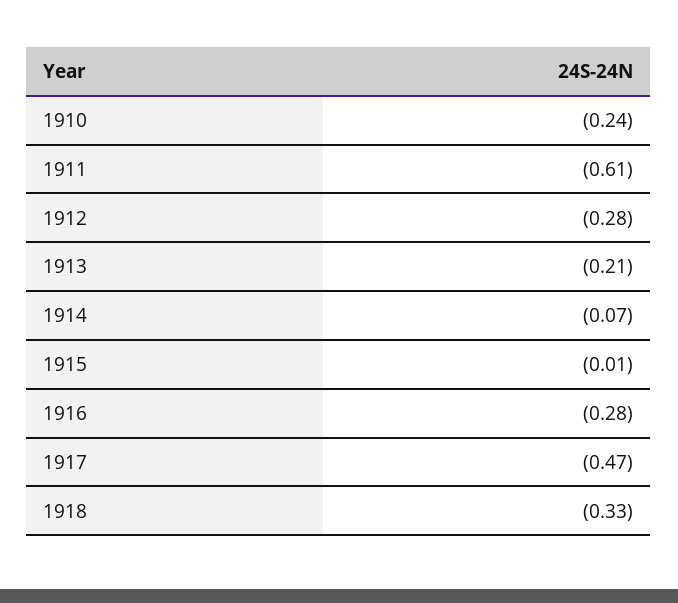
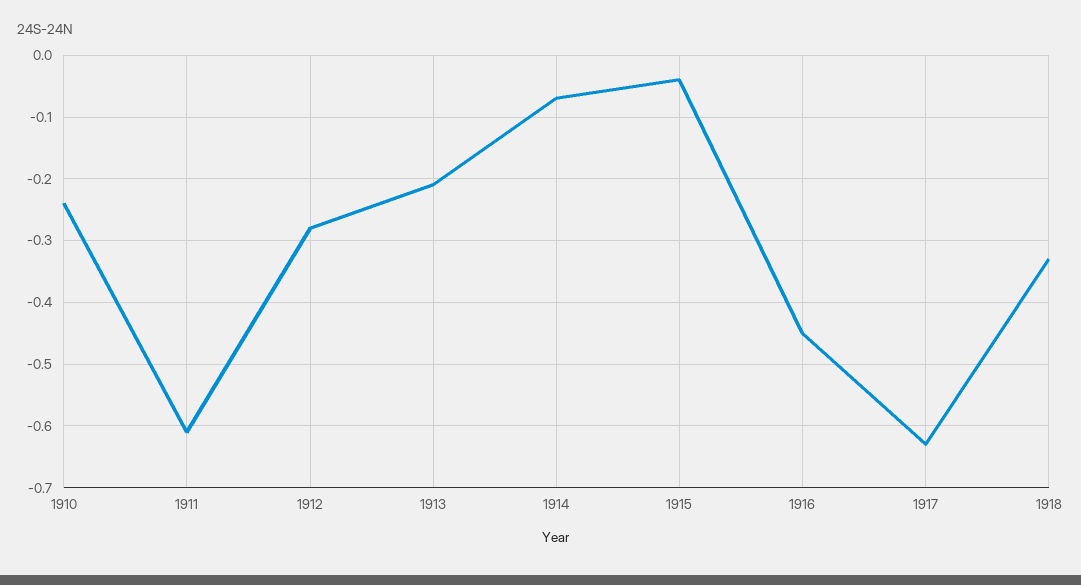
  {
    "1910": -0.24,
    "1911": -0.61,
    "1912": -0.28,
    "1913": -0.21,
    "1914": -0.07,
-   "1915": -0.01,
+   "1915": -0.04,
-   "1916": -0.28,
+   "1916": -0.45,
-   "1917": -0.47,
+   "1917": -0.63,
    "1918": -0.33
  }

